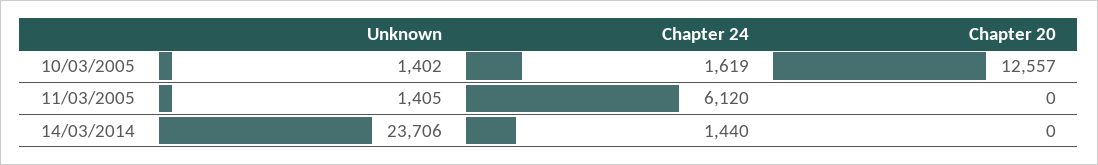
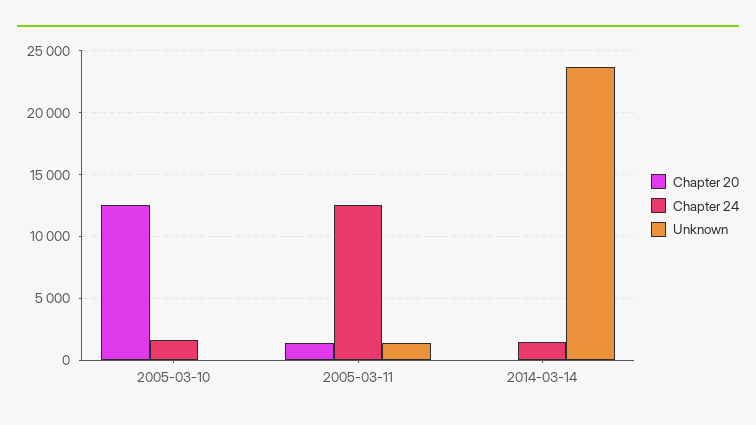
  {
    "Unknown": {
-     "10/03/2005": 1402,
+     "10/03/2005": 0,
      "11/03/2005": 1405,
      "14/03/2014": 23706
    },
    "Chapter 24": {
      "10/03/2005": 1619,
-     "11/03/2005": 6120,
+     "11/03/2005": 12500,
      "14/03/2014": 1440
    },
    "Chapter 20": {
      "10/03/2005": 12557,
-     "11/03/2005": 0,
+     "11/03/2005": 1500,
      "14/03/2014": 0
    }
  }

